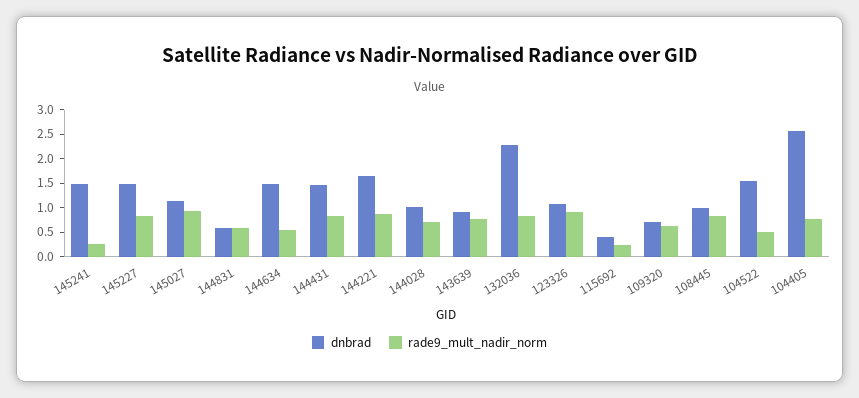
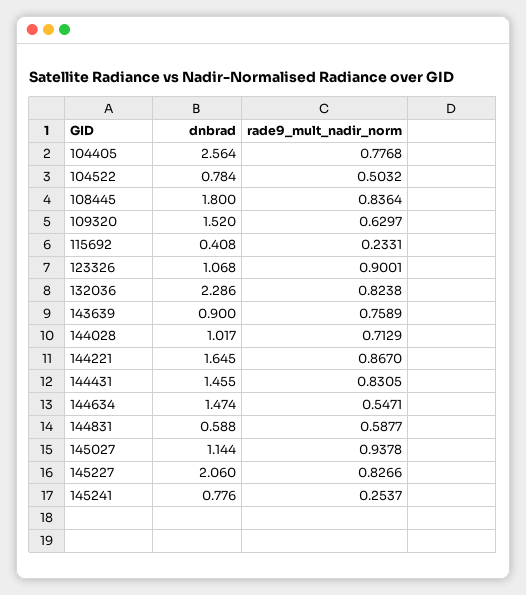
  {
    "dnbrad": {
-     "145241": 1.5,
+     "145241": 0.776,
-     "145227": 1.5,
+     "145227": 2.06,
      "145027": 1.144,
      "144831": 0.588,
      "144634": 1.474,
      "144431": 1.455,
      "144221": 1.645,
      "144028": 1.017,
      "143639": 0.9,
      "132036": 2.286,
      "123326": 1.068,
      "115692": 0.408,
-     "109320": 0.75,
+     "109320": 1.52,
-     "108445": 1,
+     "108445": 1.8,
-     "104522": 1.5,
+     "104522": 0.784,
      "104405": 2.564
    },
    "rade9_mult_nadir_norm": {
      "145241": 0.2537,
      "145227": 0.8266,
      "145027": 0.9378,
      "144831": 0.5877,
      "144634": 0.5471,
      "144431": 0.8305,
      "144221": 0.867,
      "144028": 0.7129,
      "143639": 0.7589,
      "132036": 0.8238,
      "123326": 0.9001,
      "115692": 0.2331,
      "109320": 0.6297,
      "108445": 0.8364,
      "104522": 0.5032,
      "104405": 0.7768
    }
  }

